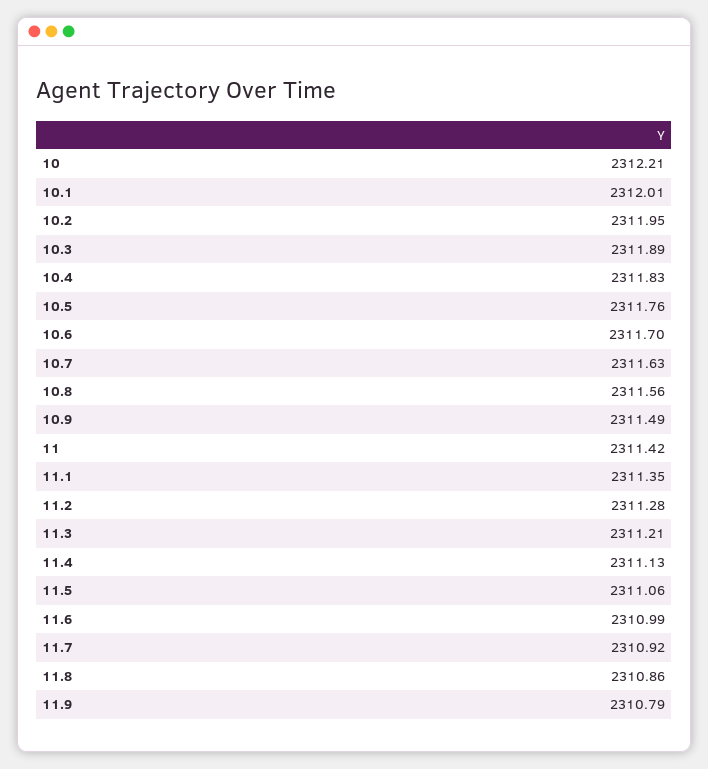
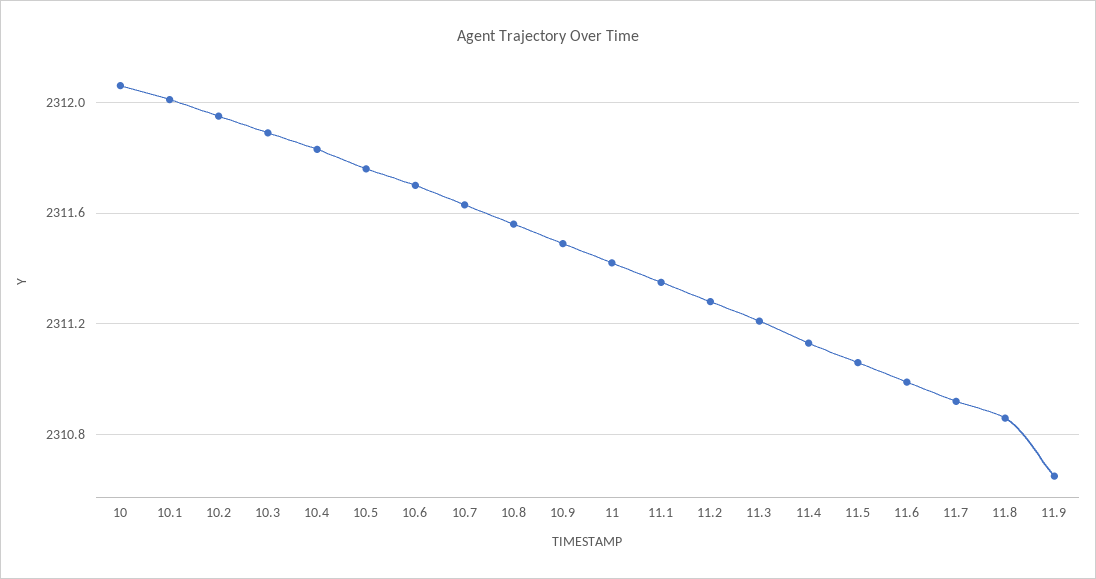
  {
-   "10": 2312.21,
+   "10": 2312.05,
    "10.1": 2312.01,
    "10.2": 2311.95,
    "10.3": 2311.89,
    "10.4": 2311.83,
    "10.5": 2311.76,
    "10.6": 2311.7,
    "10.7": 2311.63,
    "10.8": 2311.56,
    "10.9": 2311.49,
    "11": 2311.42,
    "11.1": 2311.35,
    "11.2": 2311.28,
    "11.3": 2311.21,
    "11.4": 2311.13,
    "11.5": 2311.06,
    "11.6": 2310.99,
    "11.7": 2310.92,
    "11.8": 2310.86,
-   "11.9": 2310.79
+   "11.9": 2310.65
  }

